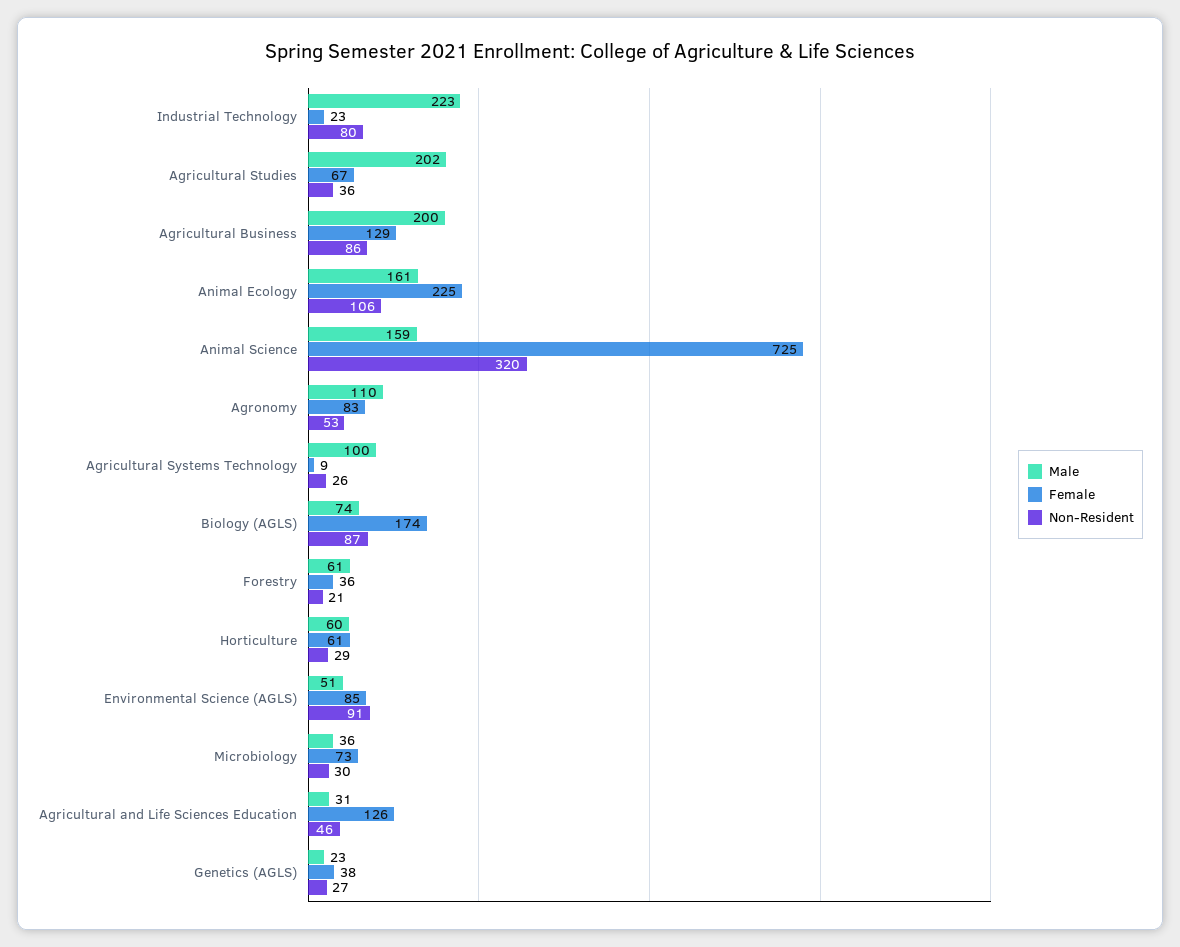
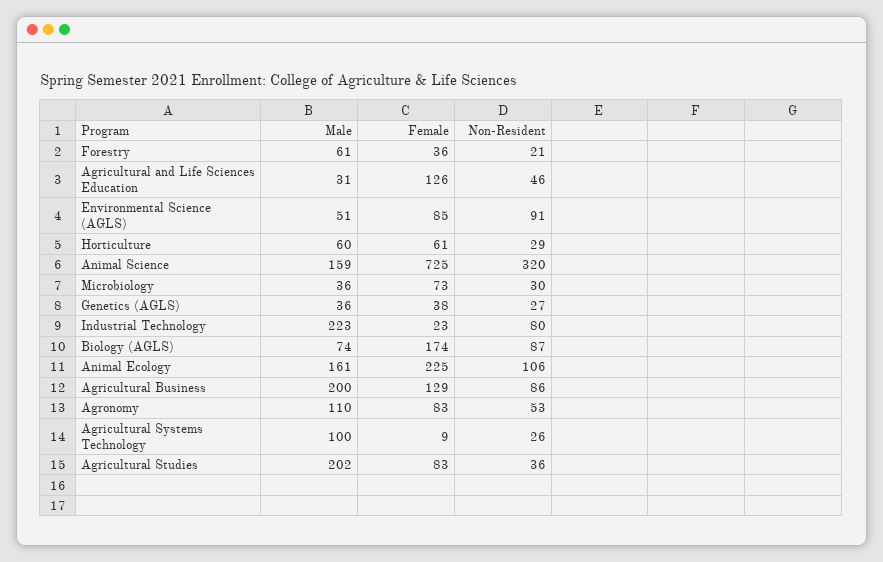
  {
    "Male": {
      "Industrial Technology": 223,
      "Agricultural Studies": 202,
      "Agricultural Business": 200,
      "Animal Ecology": 161,
      "Animal Science": 159,
      "Agronomy": 110,
      "Agricultural Systems Technology": 100,
      "Biology (AGLS)": 74,
      "Forestry": 61,
      "Horticulture": 60,
      "Environmental Science (AGLS)": 51,
      "Microbiology": 36,
      "Agricultural and Life Sciences Education": 31,
-     "Genetics (AGLS)": 23
+     "Genetics (AGLS)": 36
    },
    "Female": {
      "Industrial Technology": 23,
-     "Agricultural Studies": 67,
+     "Agricultural Studies": 83,
      "Agricultural Business": 129,
      "Animal Ecology": 225,
      "Animal Science": 725,
      "Agronomy": 83,
      "Agricultural Systems Technology": 9,
      "Biology (AGLS)": 174,
      "Forestry": 36,
      "Horticulture": 61,
      "Environmental Science (AGLS)": 85,
      "Microbiology": 73,
      "Agricultural and Life Sciences Education": 126,
      "Genetics (AGLS)": 38
    },
    "Non-Resident": {
      "Industrial Technology": 80,
      "Agricultural Studies": 36,
      "Agricultural Business": 86,
      "Animal Ecology": 106,
      "Animal Science": 320,
      "Agronomy": 53,
      "Agricultural Systems Technology": 26,
      "Biology (AGLS)": 87,
      "Forestry": 21,
      "Horticulture": 29,
      "Environmental Science (AGLS)": 91,
      "Microbiology": 30,
      "Agricultural and Life Sciences Education": 46,
      "Genetics (AGLS)": 27
    }
  }

